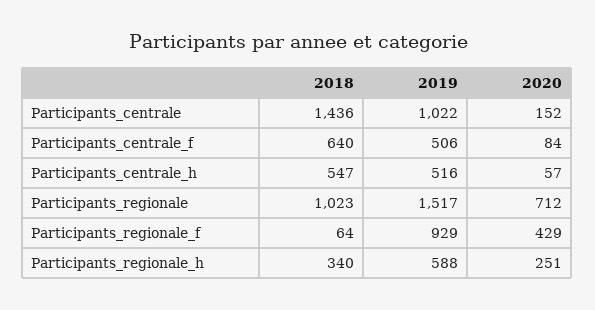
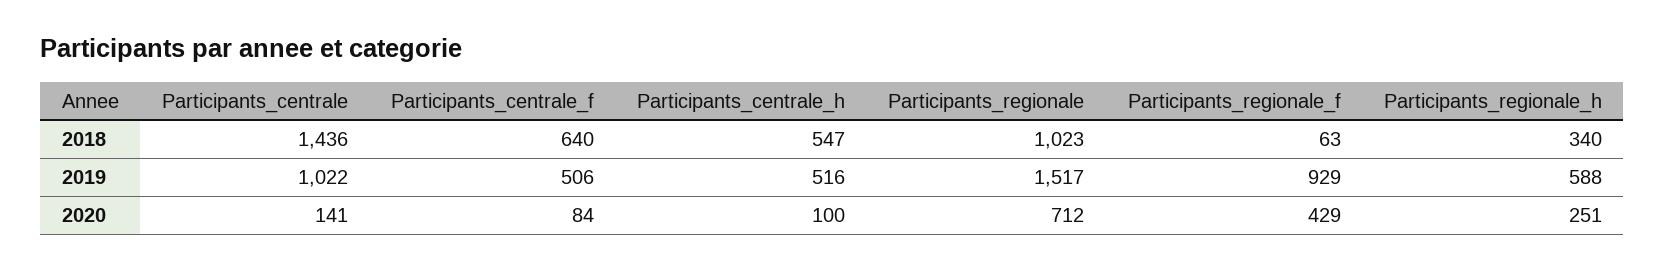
  {
    "2018": {
      "Participants_centrale": 1436,
      "Participants_centrale_f": 640,
      "Participants_centrale_h": 547,
      "Participants_regionale": 1023,
-     "Participants_regionale_f": 64,
+     "Participants_regionale_f": 63,
      "Participants_regionale_h": 340
    },
    "2019": {
      "Participants_centrale": 1022,
      "Participants_centrale_f": 506,
      "Participants_centrale_h": 516,
      "Participants_regionale": 1517,
      "Participants_regionale_f": 929,
      "Participants_regionale_h": 588
    },
    "2020": {
-     "Participants_centrale": 152,
+     "Participants_centrale": 141,
      "Participants_centrale_f": 84,
-     "Participants_centrale_h": 57,
+     "Participants_centrale_h": 100,
      "Participants_regionale": 712,
      "Participants_regionale_f": 429,
      "Participants_regionale_h": 251
    }
  }

